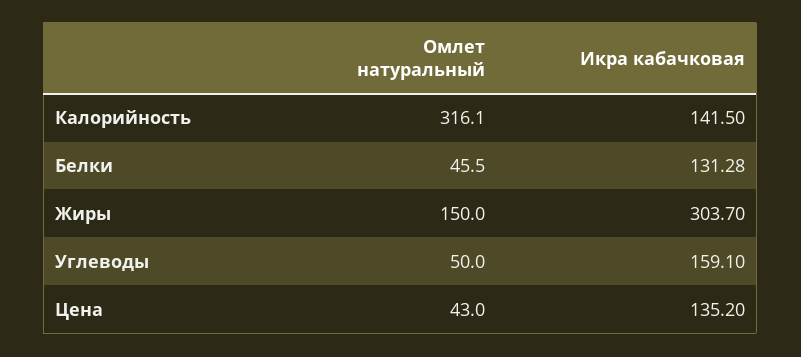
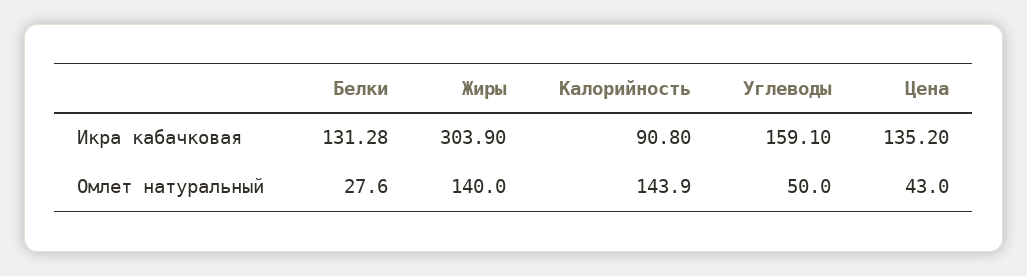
  {
    "Омлет натуральный": {
-     "Калорийность": 316.1,
+     "Калорийность": 143.9,
-     "Белки": 45.5,
+     "Белки": 27.6,
-     "Жиры": 150,
+     "Жиры": 140,
      "Углеводы": 50,
      "Цена": 43
    },
    "Икра кабачковая": {
-     "Калорийность": 141.5,
+     "Калорийность": 90.8,
      "Белки": 131.28,
-     "Жиры": 303.7,
+     "Жиры": 303.9,
      "Углеводы": 159.1,
      "Цена": 135.2
    }
  }

